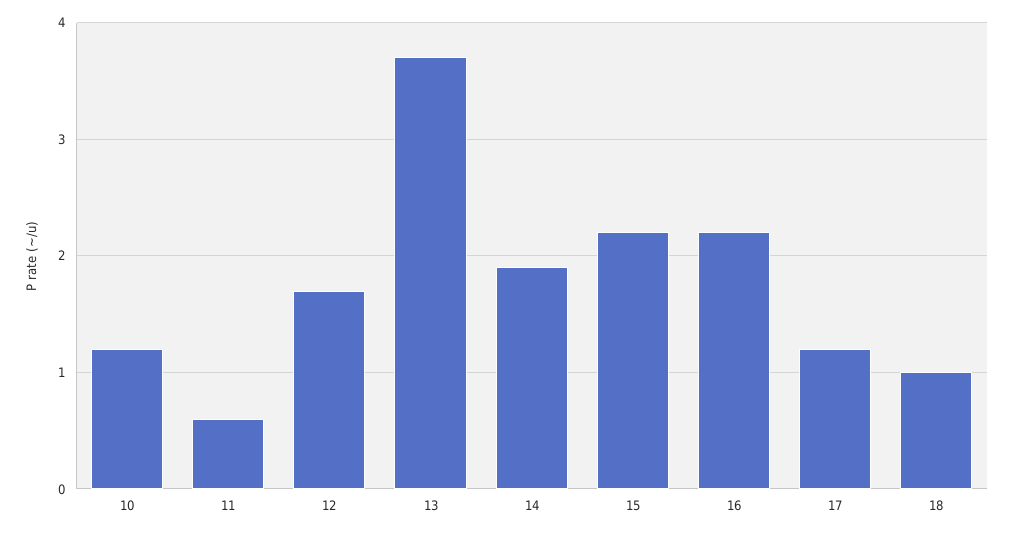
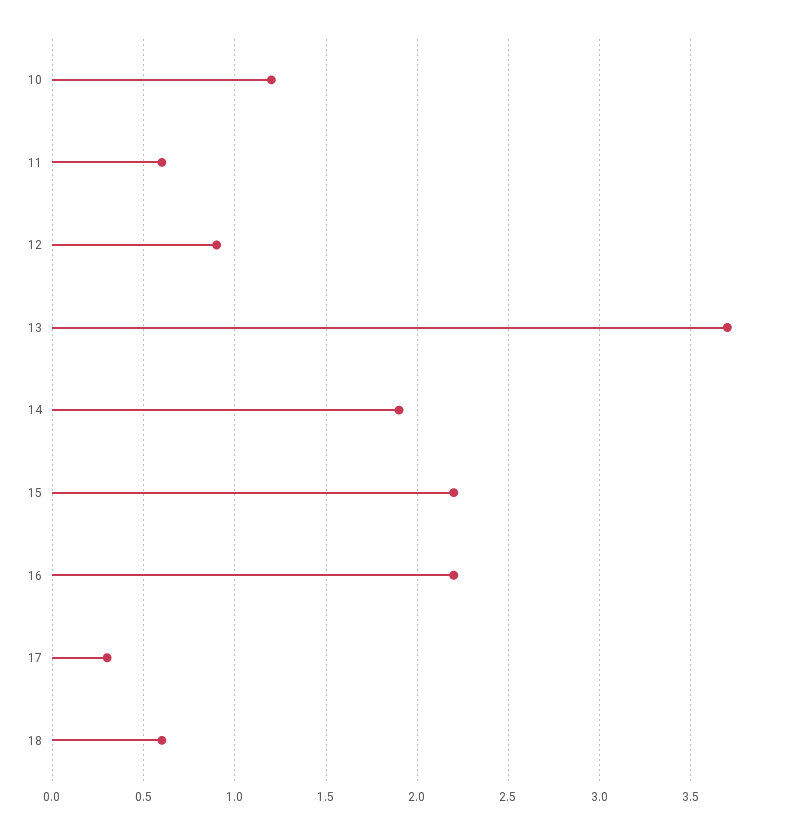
  {
    "10": 1.2,
    "11": 0.6,
-   "12": 1.7,
+   "12": 0.9,
    "13": 3.7,
    "14": 1.9,
    "15": 2.2,
    "16": 2.2,
-   "17": 1.2,
+   "17": 0.3,
-   "18": 1
+   "18": 0.6
  }

